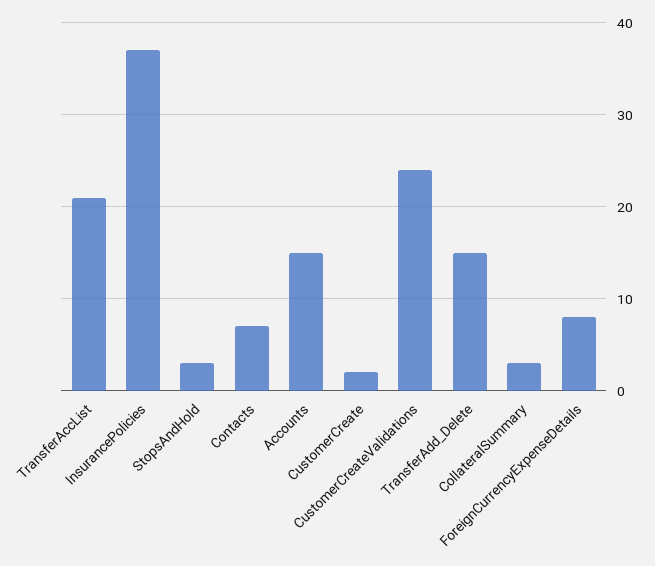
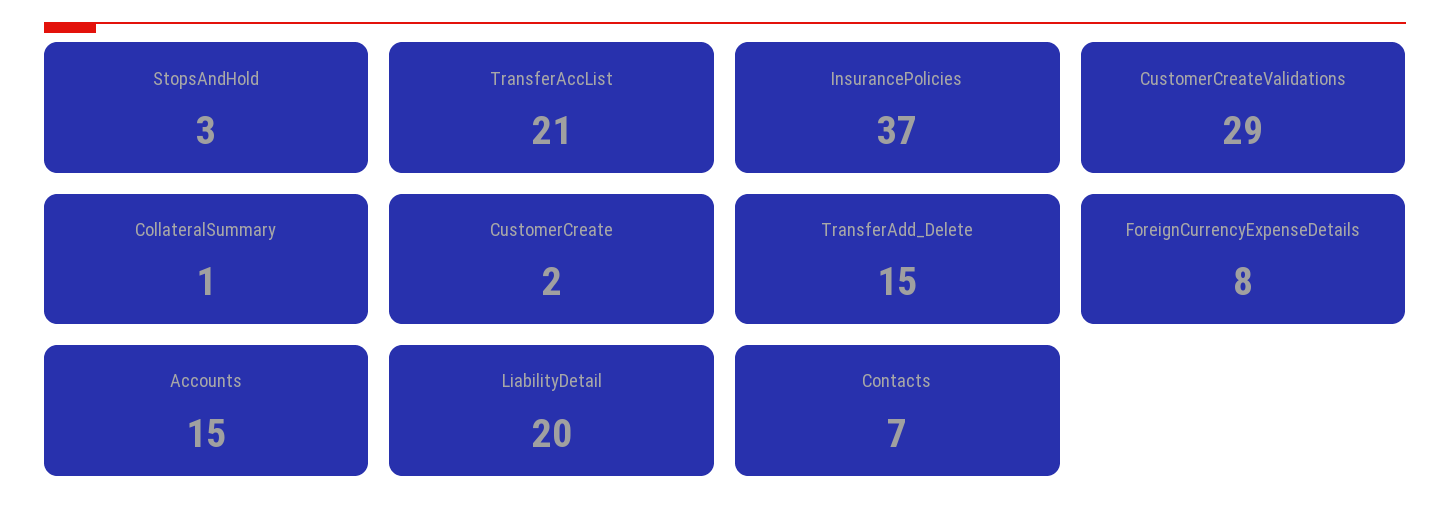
  {
    "TransferAccList": 21,
    "InsurancePolicies": 37,
    "StopsAndHold": 3,
    "Contacts": 7,
    "Accounts": 15,
    "CustomerCreate": 2,
-   "CustomerCreateValidations": 24,
+   "CustomerCreateValidations": 29,
    "TransferAdd_Delete": 15,
-   "CollateralSummary": 3,
+   "CollateralSummary": 1,
-   "ForeignCurrencyExpenseDetails": 8
+   "ForeignCurrencyExpenseDetails": 8,
+   "LiabilityDetail": 20
  }

